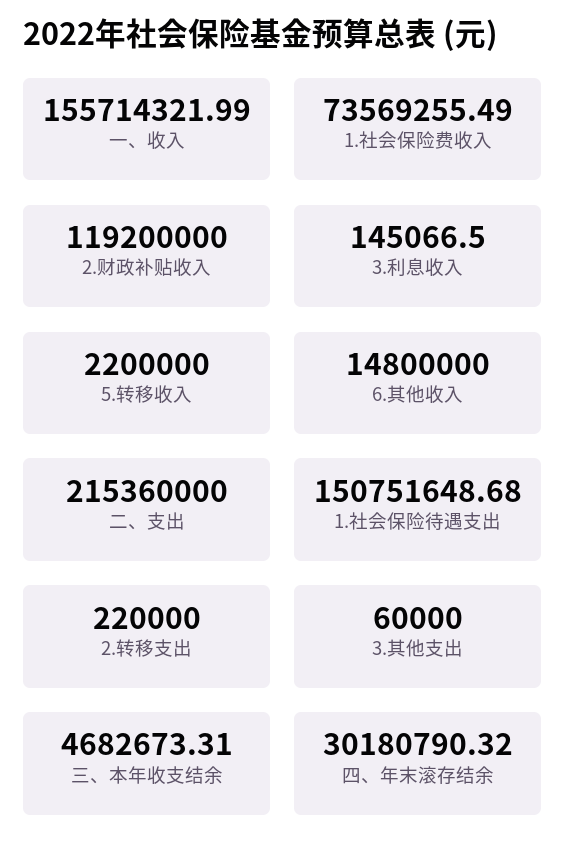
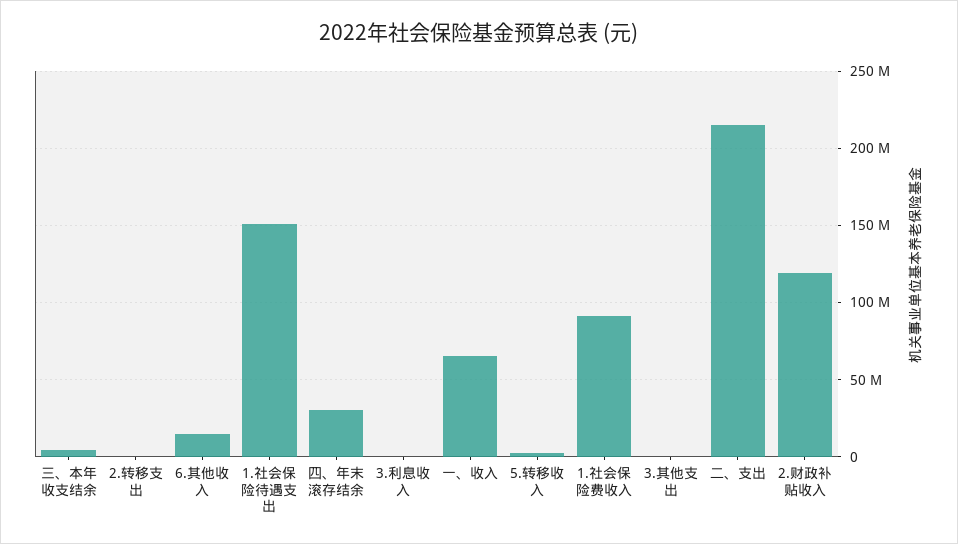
  {
-   "一、收入": 155714321.99,
+   "一、收入": 65000000,
-   "1.社会保险费收入": 73569255.49,
+   "1.社会保险费收入": 90000000,
    "2.财政补贴收入": 119200000,
    "3.利息收入": 145066.5,
    "5.转移收入": 2200000,
    "6.其他收入": 14800000,
    "二、支出": 215360000,
    "1.社会保险待遇支出": 150751648.68,
    "2.转移支出": 220000,
    "3.其他支出": 60000,
    "三、本年收支结余": 4682673.31,
    "四、年末滚存结余": 30180790.32
  }

